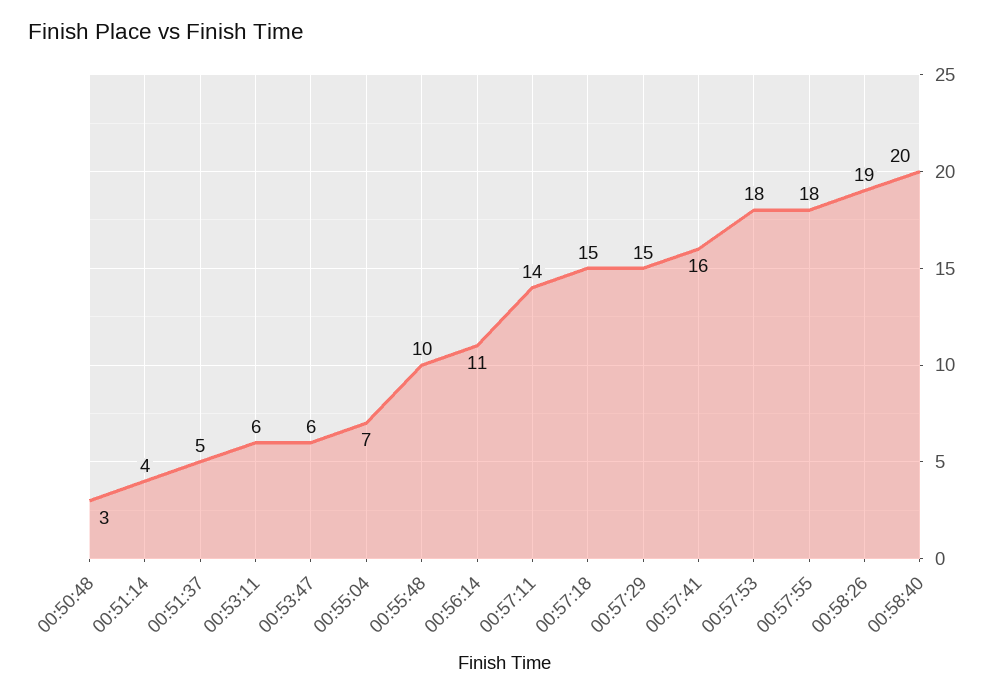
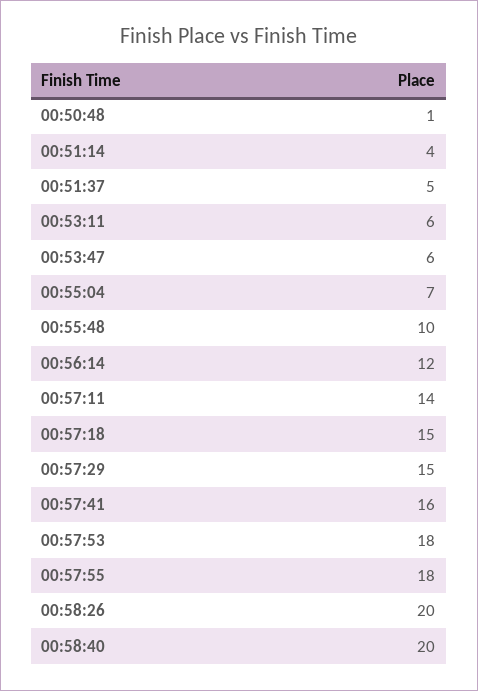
  {
-   "00:50:48": 3,
+   "00:50:48": 1,
    "00:51:14": 4,
    "00:51:37": 5,
    "00:53:11": 6,
    "00:53:47": 6,
    "00:55:04": 7,
    "00:55:48": 10,
-   "00:56:14": 11,
+   "00:56:14": 12,
    "00:57:11": 14,
    "00:57:18": 15,
    "00:57:29": 15,
    "00:57:41": 16,
    "00:57:53": 18,
    "00:57:55": 18,
-   "00:58:26": 19,
+   "00:58:26": 20,
    "00:58:40": 20
  }

